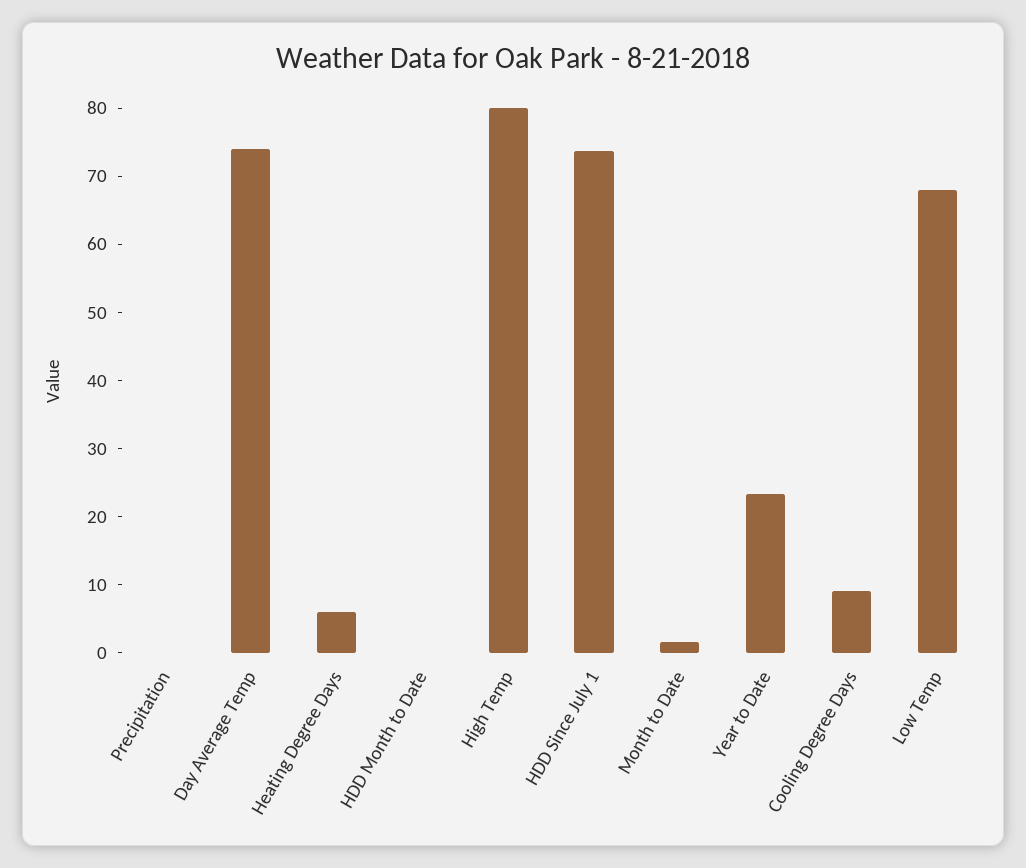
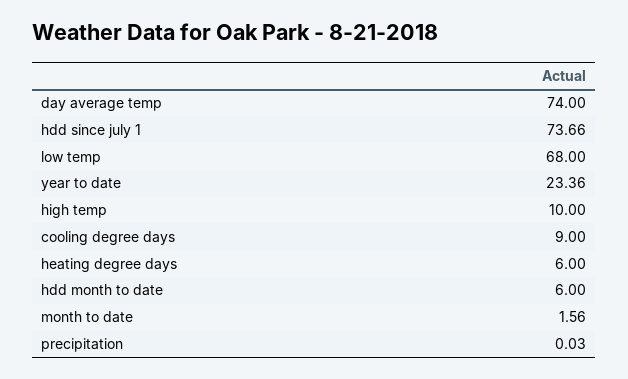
  {
    "Precipitation": 0.03,
    "Day Average Temp": 74,
    "Heating Degree Days": 6,
-   "HDD Month to Date": 0,
+   "HDD Month to Date": 6,
-   "High Temp": 80,
+   "High Temp": 10,
    "HDD Since July 1": 73.66,
    "Month to Date": 1.56,
    "Year to Date": 23.36,
    "Cooling Degree Days": 9,
    "Low Temp": 68
  }

